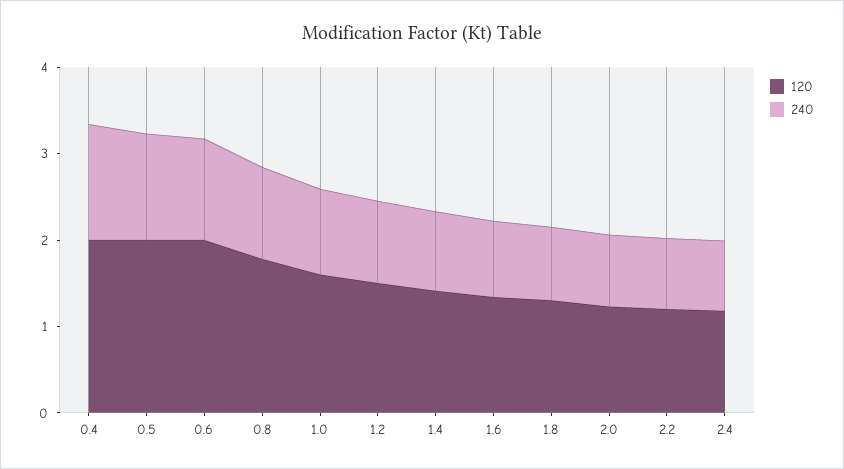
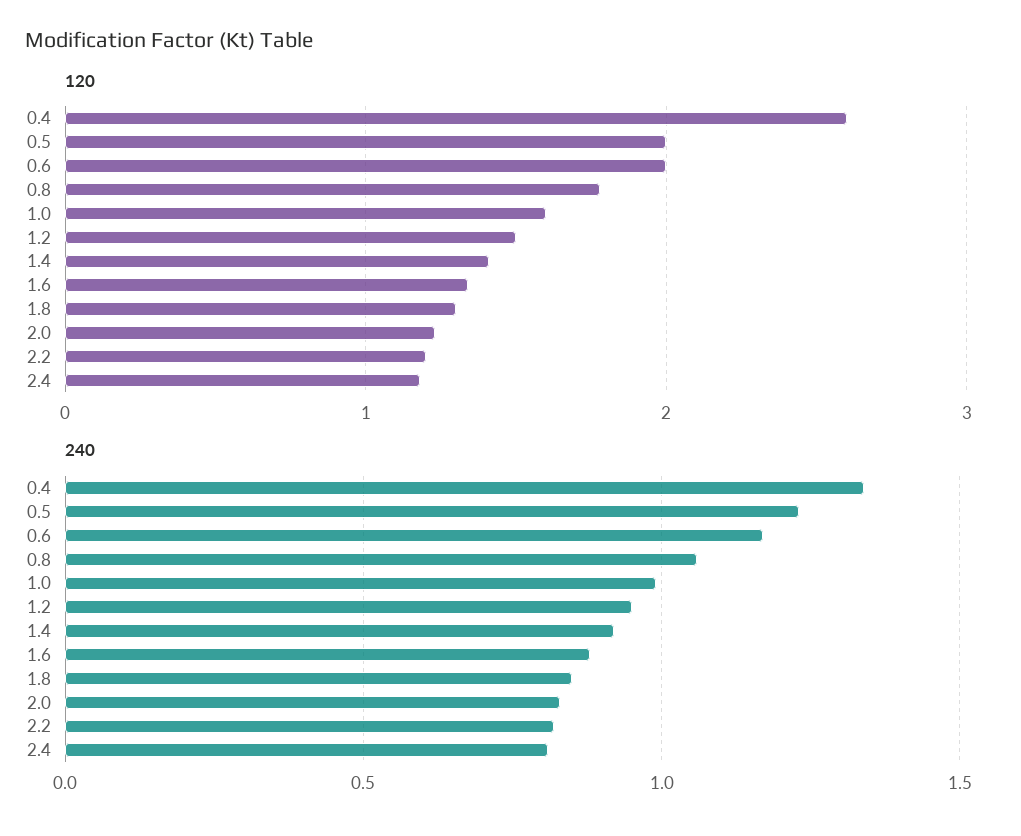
  {
    "120": {
-     "0.4": 2,
+     "0.4": 2.6,
      "0.5": 2,
      "0.6": 2,
      "0.8": 1.8,
      "1.0": 1.6,
      "1.2": 1.5,
      "1.4": 1.4,
      "1.6": 1.3,
      "1.8": 1.3,
      "2.0": 1.2,
      "2.2": 1.2,
      "2.4": 1.2
    },
    "240": {
      "0.4": 1.35,
      "0.5": 1.25,
      "0.6": 1.15,
      "0.8": 1.05,
      "1.0": 1,
      "1.2": 0.95,
      "1.4": 0.9,
      "1.6": 0.9,
      "1.8": 0.85,
      "2.0": 0.85,
      "2.2": 0.8,
      "2.4": 0.8
    }
  }

